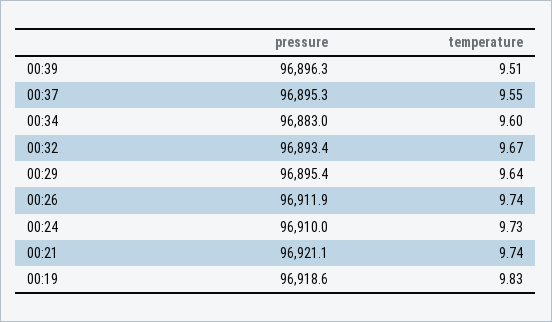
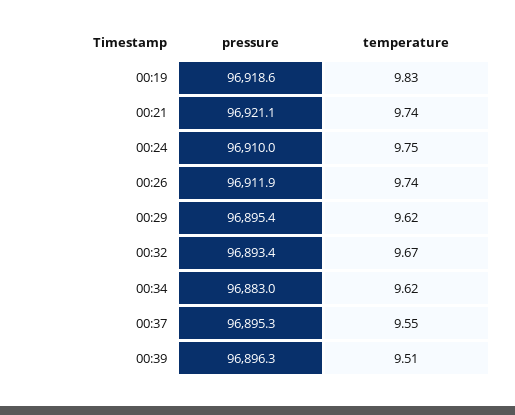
  {
    "pressure": {
      "00:39": 96896.3,
      "00:37": 96895.3,
      "00:34": 96883,
      "00:32": 96893.4,
      "00:29": 96895.4,
      "00:26": 96911.9,
      "00:24": 96910,
      "00:21": 96921.1,
      "00:19": 96918.6
    },
    "temperature": {
      "00:39": 9.51,
      "00:37": 9.55,
-     "00:34": 9.6,
+     "00:34": 9.62,
      "00:32": 9.67,
-     "00:29": 9.64,
+     "00:29": 9.62,
      "00:26": 9.74,
-     "00:24": 9.73,
+     "00:24": 9.75,
      "00:21": 9.74,
      "00:19": 9.83
    }
  }

